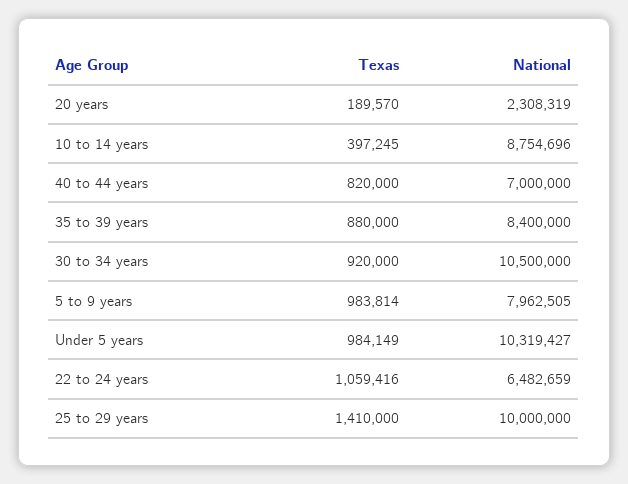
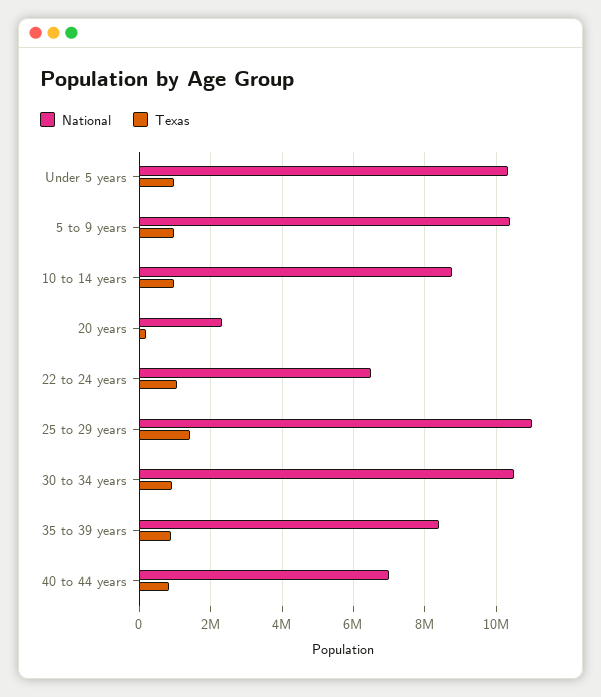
  {
    "Texas": {
      "20 years": 189570,
-     "10 to 14 years": 397245,
+     "10 to 14 years": 1000000,
      "40 to 44 years": 820000,
      "35 to 39 years": 880000,
      "30 to 34 years": 920000,
      "5 to 9 years": 983814,
      "Under 5 years": 984149,
      "22 to 24 years": 1059416,
      "25 to 29 years": 1410000
    },
    "National": {
      "20 years": 2308319,
      "10 to 14 years": 8754696,
      "40 to 44 years": 7000000,
      "35 to 39 years": 8400000,
      "30 to 34 years": 10500000,
-     "5 to 9 years": 7962505,
+     "5 to 9 years": 10400000,
      "Under 5 years": 10319427,
      "22 to 24 years": 6482659,
-     "25 to 29 years": 10000000
+     "25 to 29 years": 11000000
    }
  }

